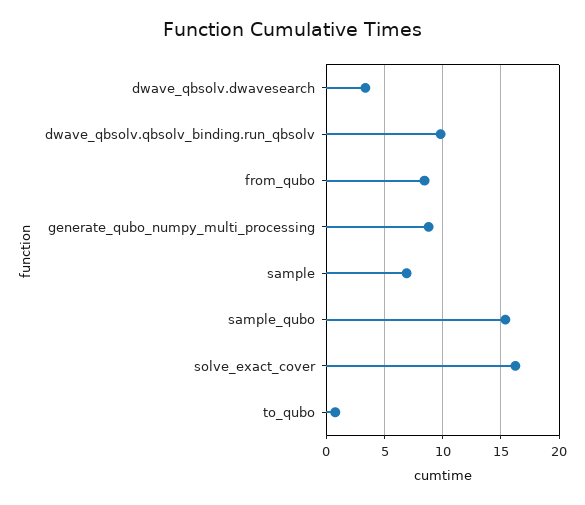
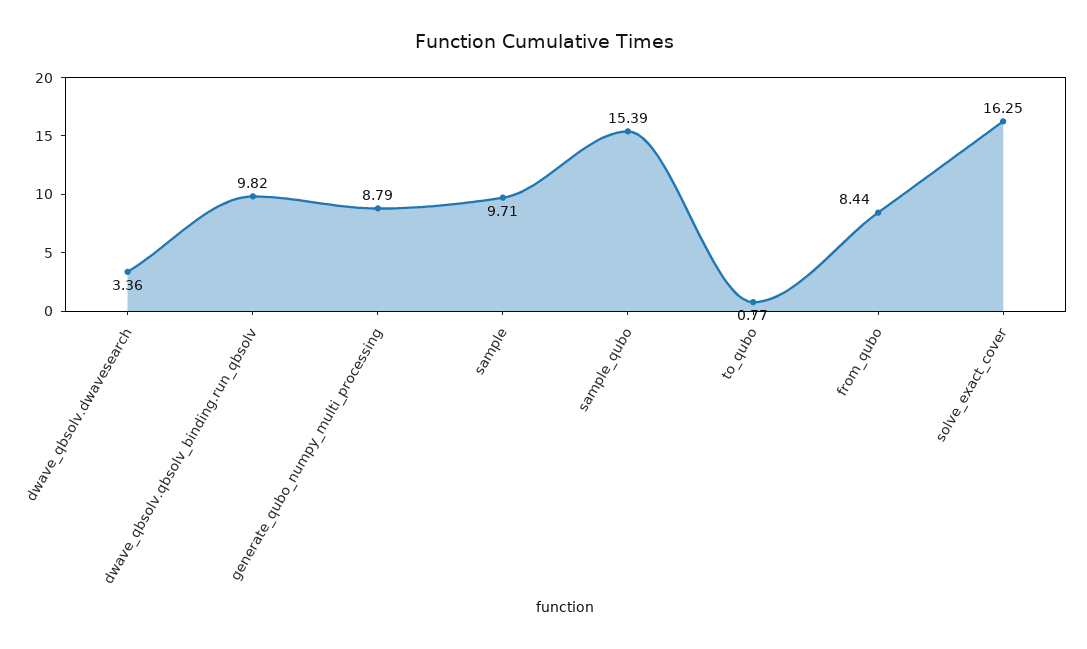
  {
    "dwave_qbsolv.dwavesearch": 3.36,
    "dwave_qbsolv.qbsolv_binding.run_qbsolv": 9.82,
    "from_qubo": 8.44,
    "generate_qubo_numpy_multi_processing": 8.79,
-   "sample": 7,
+   "sample": 9.71,
    "sample_qubo": 15.39,
    "solve_exact_cover": 16.25,
    "to_qubo": 0.77
  }

